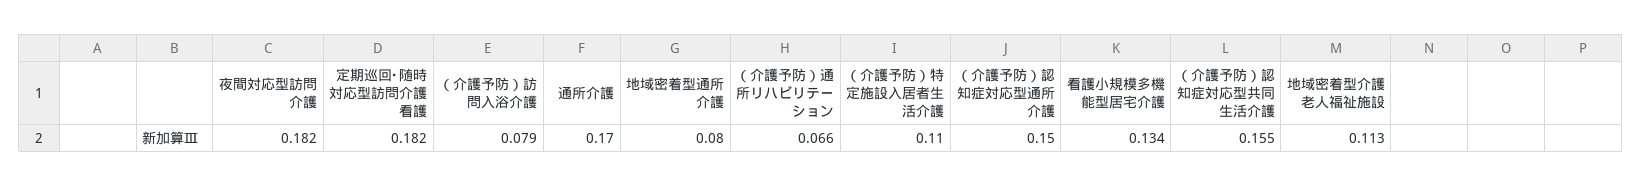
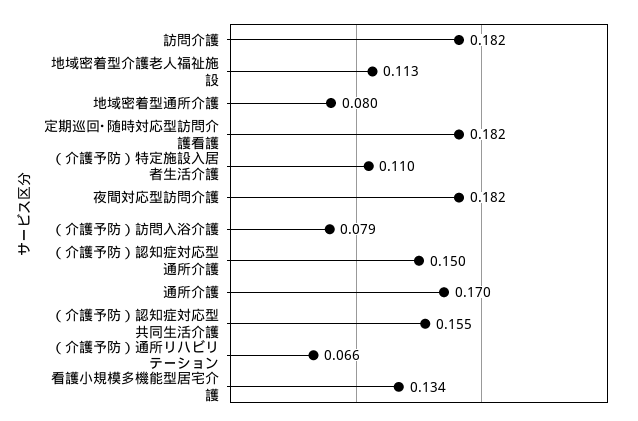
  {
    "夜間対応型訪問介護": 0.182,
    "定期巡回･随時対応型訪問介護看護": 0.182,
    "（介護予防）訪問入浴介護": 0.079,
    "通所介護": 0.17,
    "地域密着型通所介護": 0.08,
    "（介護予防）通所リハビリテーション": 0.066,
    "（介護予防）特定施設入居者生活介護": 0.11,
    "（介護予防）認知症対応型通所介護": 0.15,
    "看護小規模多機能型居宅介護": 0.134,
    "（介護予防）認知症対応型共同生活介護": 0.155,
-   "地域密着型介護老人福祉施設": 0.113
+   "地域密着型介護老人福祉施設": 0.113,
+   "訪問介護": 0.182
  }

